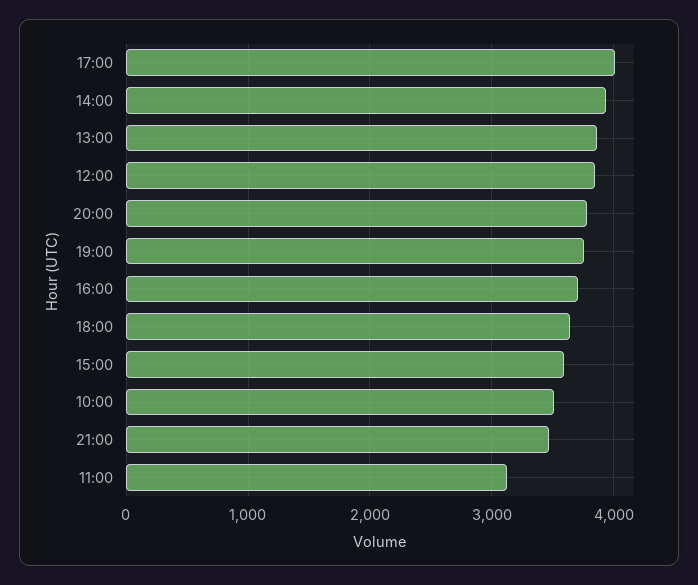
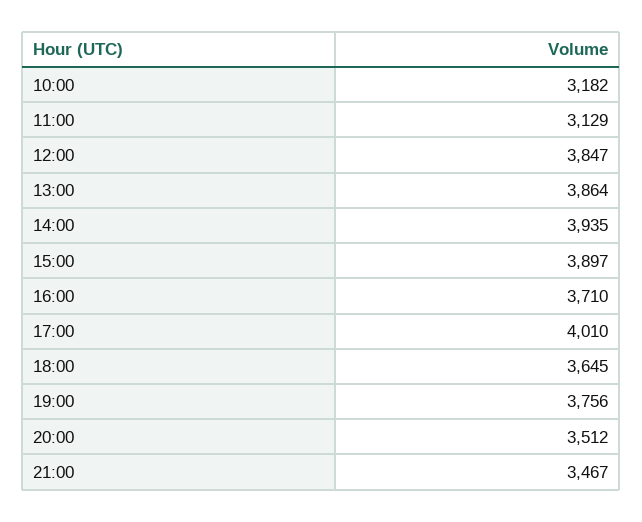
  {
    "17:00": 4010,
    "14:00": 3935,
    "13:00": 3864,
    "12:00": 3847,
-   "20:00": 3800,
+   "20:00": 3512,
    "19:00": 3756,
    "16:00": 3710,
    "18:00": 3645,
-   "15:00": 3600,
+   "15:00": 3897,
-   "10:00": 3500,
+   "10:00": 3182,
    "21:00": 3467,
    "11:00": 3129
  }

